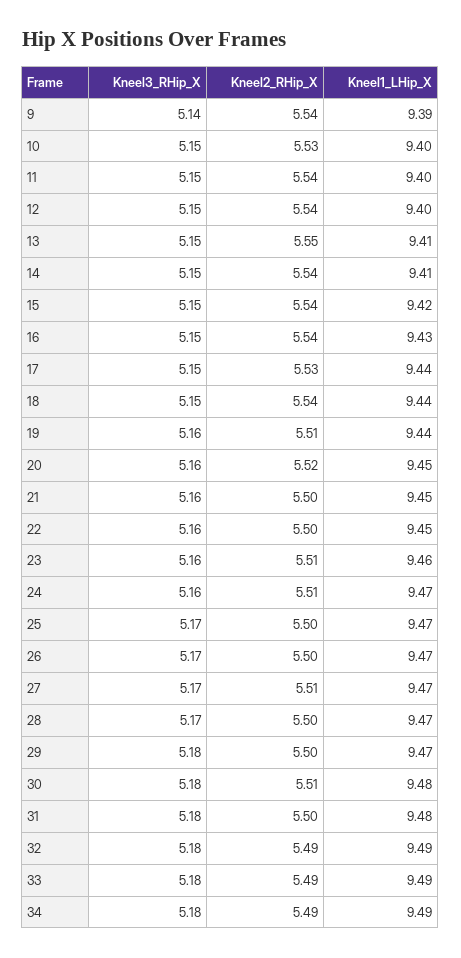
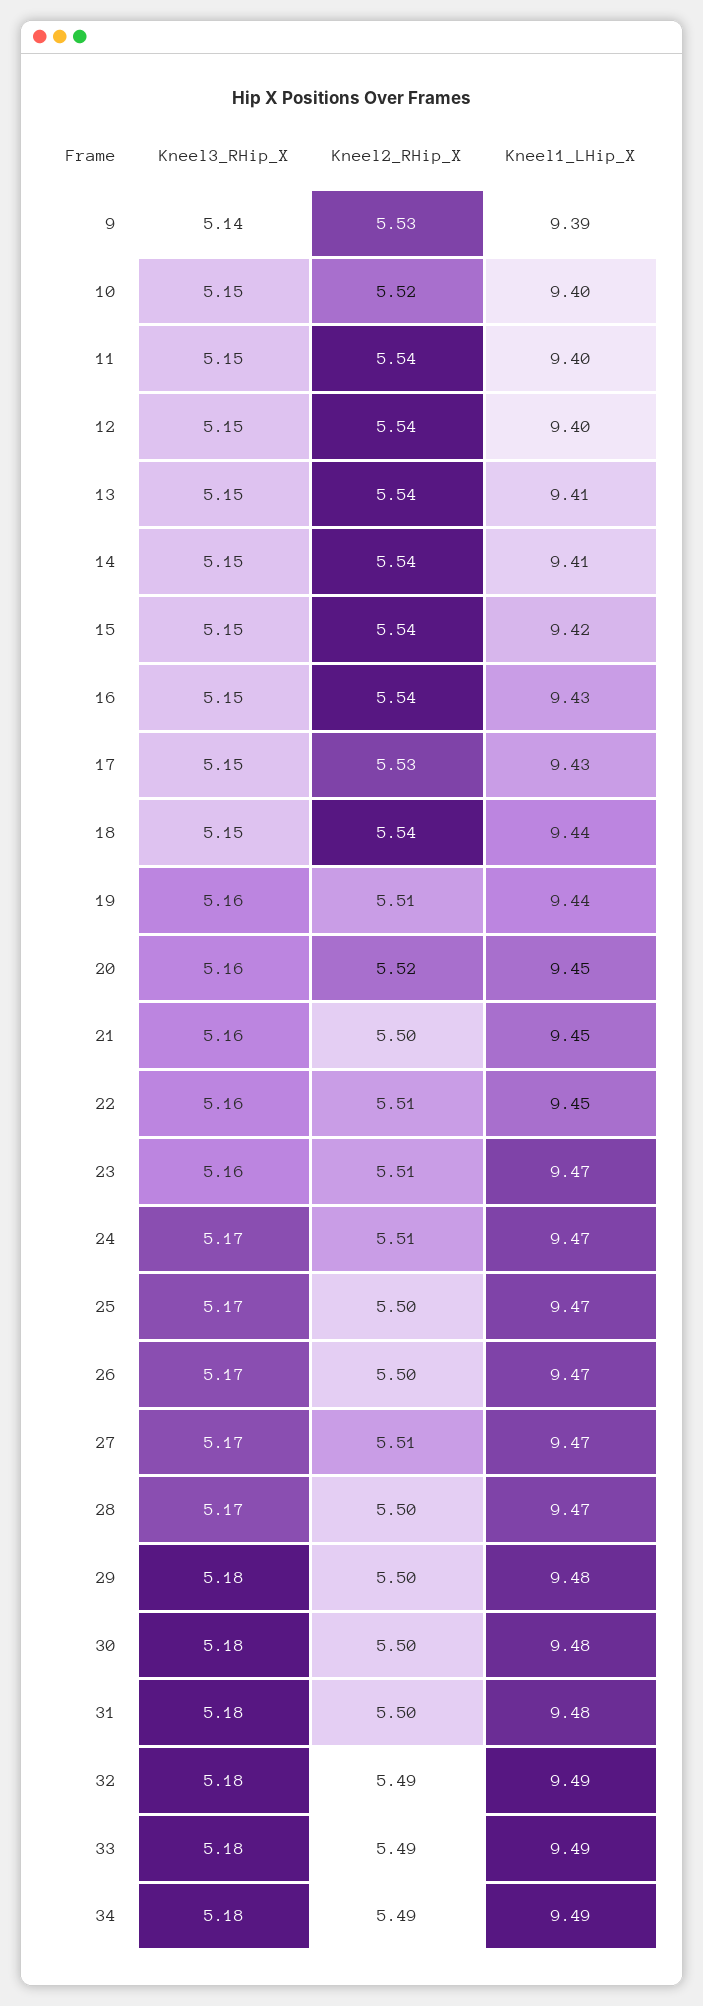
  {
    "Kneel3_RHip_X": {
      "9": 5.14,
      "10": 5.15,
      "11": 5.15,
      "12": 5.15,
      "13": 5.15,
      "14": 5.15,
      "15": 5.15,
      "16": 5.15,
      "17": 5.15,
      "18": 5.15,
      "19": 5.16,
      "20": 5.16,
      "21": 5.16,
      "22": 5.16,
      "23": 5.16,
-     "24": 5.16,
+     "24": 5.17,
      "25": 5.17,
      "26": 5.17,
      "27": 5.17,
      "28": 5.17,
      "29": 5.18,
      "30": 5.18,
      "31": 5.18,
      "32": 5.18,
      "33": 5.18,
      "34": 5.18
    },
    "Kneel2_RHip_X": {
-     "9": 5.54,
+     "9": 5.53,
-     "10": 5.53,
+     "10": 5.52,
      "11": 5.54,
      "12": 5.54,
-     "13": 5.55,
+     "13": 5.54,
      "14": 5.54,
      "15": 5.54,
      "16": 5.54,
      "17": 5.53,
      "18": 5.54,
      "19": 5.51,
      "20": 5.52,
      "21": 5.5,
-     "22": 5.5,
+     "22": 5.51,
      "23": 5.51,
      "24": 5.51,
      "25": 5.5,
      "26": 5.5,
      "27": 5.51,
      "28": 5.5,
      "29": 5.5,
-     "30": 5.51,
+     "30": 5.5,
      "31": 5.5,
      "32": 5.49,
      "33": 5.49,
      "34": 5.49
    },
    "Kneel1_LHip_X": {
      "9": 9.39,
      "10": 9.4,
      "11": 9.4,
      "12": 9.4,
      "13": 9.41,
      "14": 9.41,
      "15": 9.42,
      "16": 9.43,
-     "17": 9.44,
+     "17": 9.43,
      "18": 9.44,
      "19": 9.44,
      "20": 9.45,
      "21": 9.45,
      "22": 9.45,
-     "23": 9.46,
+     "23": 9.47,
      "24": 9.47,
      "25": 9.47,
      "26": 9.47,
      "27": 9.47,
      "28": 9.47,
-     "29": 9.47,
+     "29": 9.48,
      "30": 9.48,
      "31": 9.48,
      "32": 9.49,
      "33": 9.49,
      "34": 9.49
    }
  }

